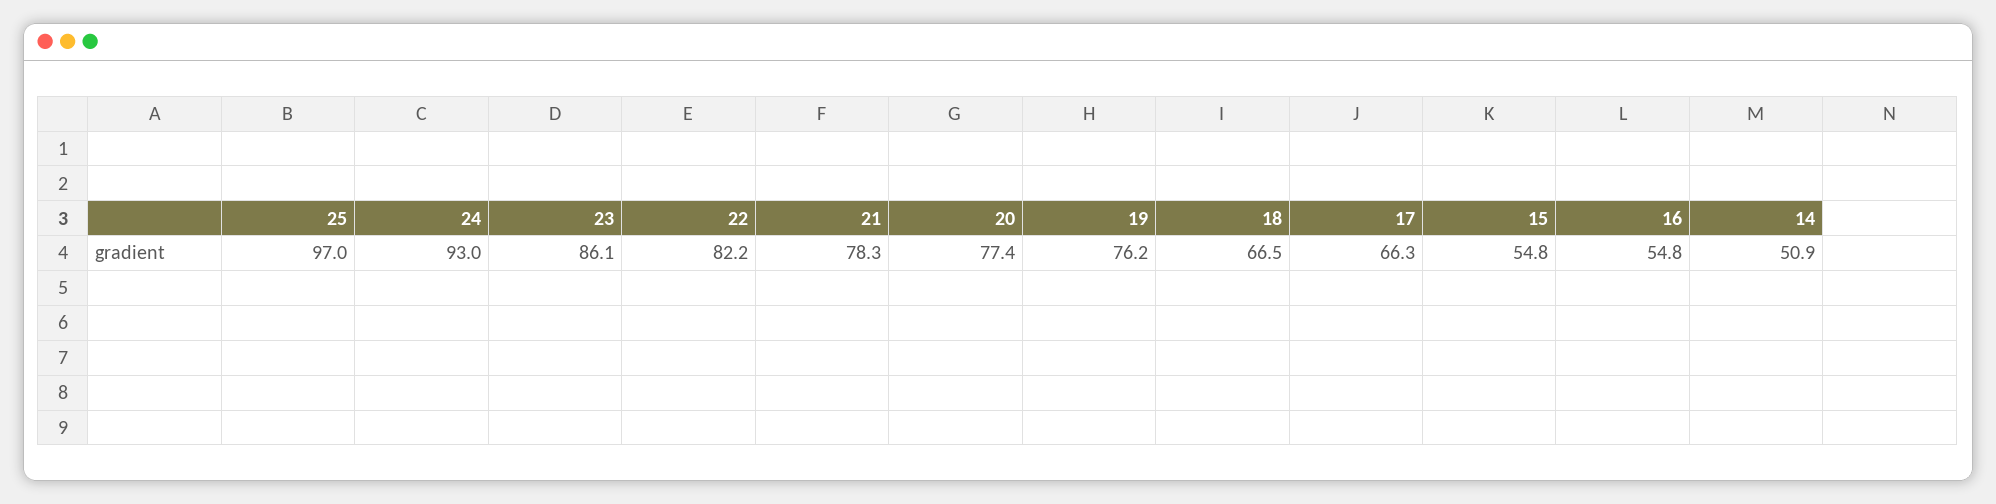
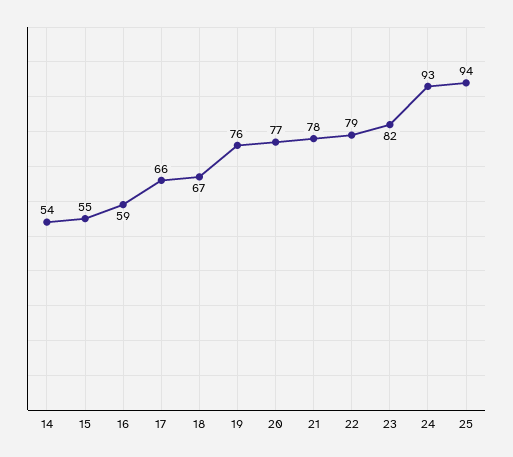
  {
-   "25": 97,
+   "25": 94,
    "24": 93,
-   "23": 86.1,
+   "23": 82,
-   "22": 82.2,
+   "22": 79,
    "21": 78.3,
    "20": 77.4,
    "19": 76.2,
    "18": 66.5,
    "17": 66.3,
    "15": 54.8,
-   "16": 54.8,
+   "16": 59,
-   "14": 50.9
+   "14": 54
  }

